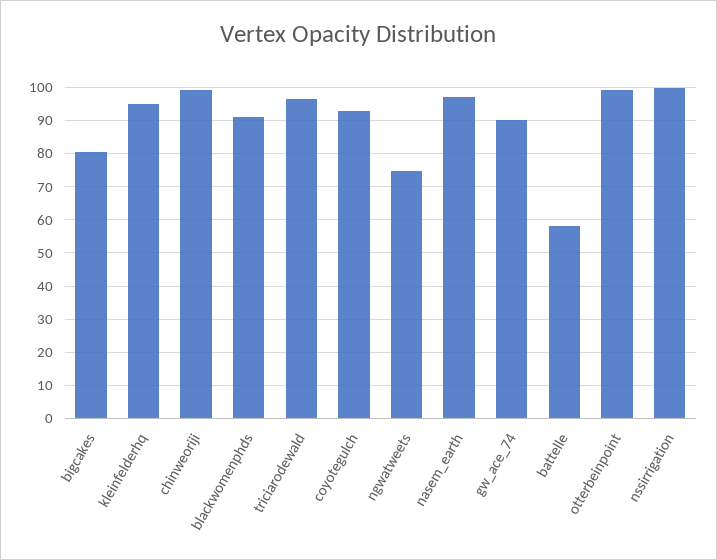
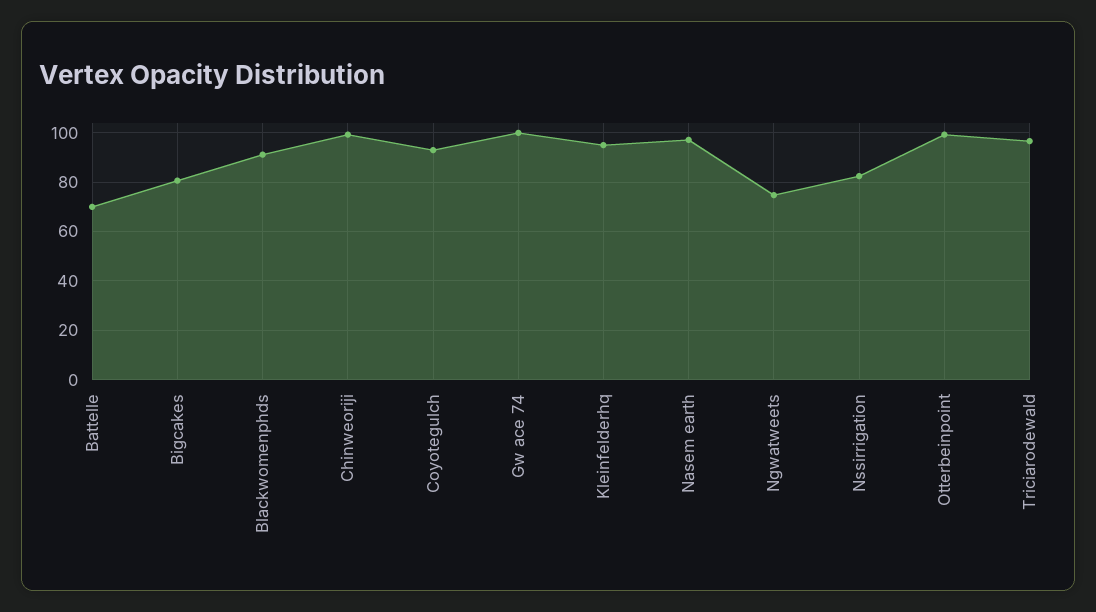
  {
    "bigcakes": 80,
    "kleinfelderhq": 96,
    "chinweoriji": 100,
    "blackwomenphds": 92,
    "triciarodewald": 96,
    "coyotegulch": 94,
    "ngwatweets": 74,
    "nasem_earth": 98,
-   "gw_ace_74": 90,
+   "gw_ace_74": 100,
-   "battelle": 58,
+   "battelle": 70,
    "otterbeinpoint": 100,
-   "nssirrigation": 100
+   "nssirrigation": 82.5
  }

